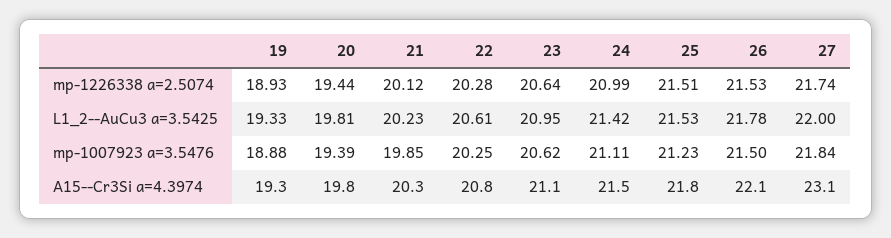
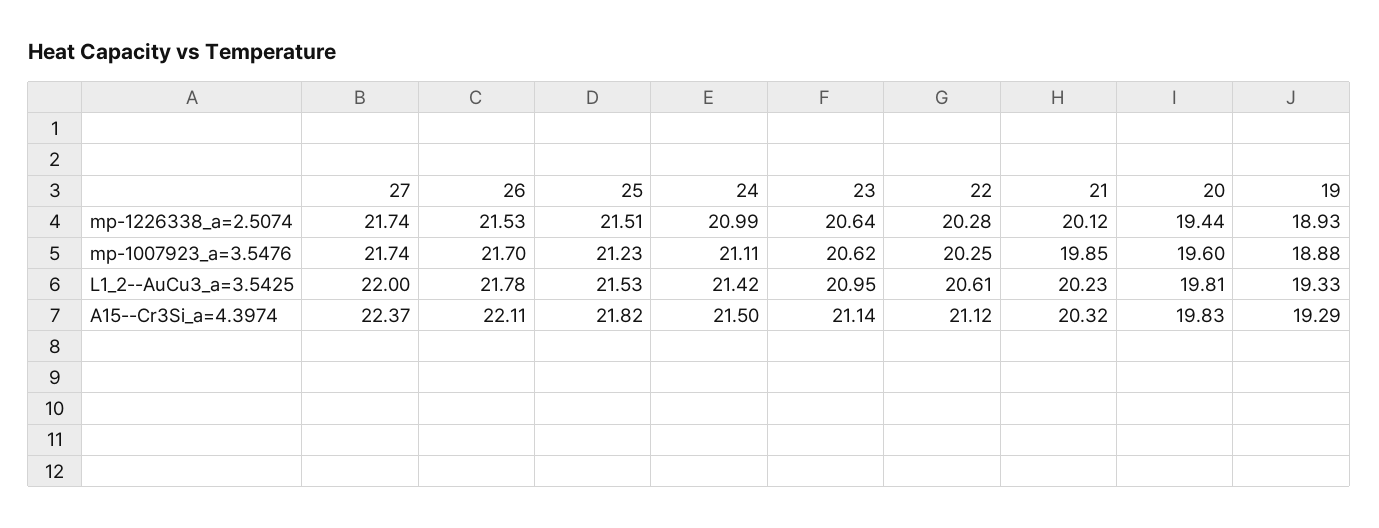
  {
    "19": {
      "mp-1226338 a=2.5074": 18.93,
      "L1_2--AuCu3 a=3.5425": 19.33,
      "mp-1007923 a=3.5476": 18.88,
      "A15--Cr3Si a=4.3974": 19.29
    },
    "20": {
      "mp-1226338 a=2.5074": 19.44,
      "L1_2--AuCu3 a=3.5425": 19.81,
-     "mp-1007923 a=3.5476": 19.39,
+     "mp-1007923 a=3.5476": 19.6,
      "A15--Cr3Si a=4.3974": 19.83
    },
    "21": {
      "mp-1226338 a=2.5074": 20.12,
      "L1_2--AuCu3 a=3.5425": 20.23,
      "mp-1007923 a=3.5476": 19.85,
      "A15--Cr3Si a=4.3974": 20.32
    },
    "22": {
      "mp-1226338 a=2.5074": 20.28,
      "L1_2--AuCu3 a=3.5425": 20.61,
      "mp-1007923 a=3.5476": 20.25,
-     "A15--Cr3Si a=4.3974": 20.8
+     "A15--Cr3Si a=4.3974": 21.12
    },
    "23": {
      "mp-1226338 a=2.5074": 20.64,
      "L1_2--AuCu3 a=3.5425": 20.95,
      "mp-1007923 a=3.5476": 20.62,
      "A15--Cr3Si a=4.3974": 21.14
    },
    "24": {
      "mp-1226338 a=2.5074": 20.99,
      "L1_2--AuCu3 a=3.5425": 21.42,
      "mp-1007923 a=3.5476": 21.11,
      "A15--Cr3Si a=4.3974": 21.5
    },
    "25": {
      "mp-1226338 a=2.5074": 21.51,
      "L1_2--AuCu3 a=3.5425": 21.53,
      "mp-1007923 a=3.5476": 21.23,
      "A15--Cr3Si a=4.3974": 21.82
    },
    "26": {
      "mp-1226338 a=2.5074": 21.53,
      "L1_2--AuCu3 a=3.5425": 21.78,
-     "mp-1007923 a=3.5476": 21.5,
+     "mp-1007923 a=3.5476": 21.7,
      "A15--Cr3Si a=4.3974": 22.11
    },
    "27": {
      "mp-1226338 a=2.5074": 21.74,
      "L1_2--AuCu3 a=3.5425": 22,
-     "mp-1007923 a=3.5476": 21.84,
+     "mp-1007923 a=3.5476": 21.74,
-     "A15--Cr3Si a=4.3974": 23.1
+     "A15--Cr3Si a=4.3974": 22.37
    }
  }

